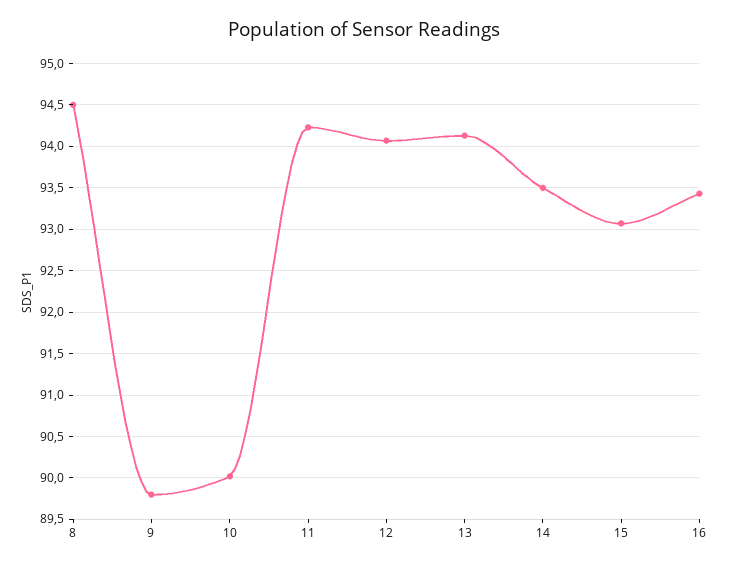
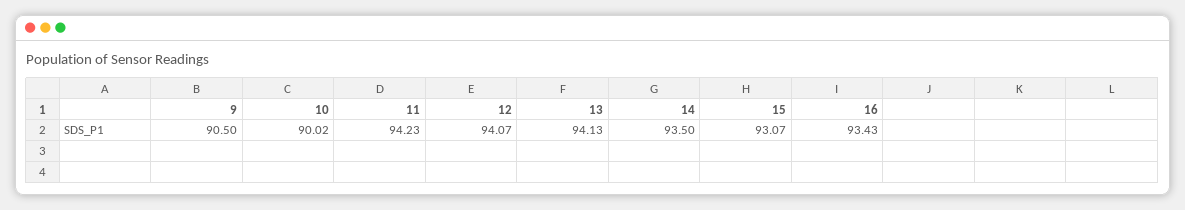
  {
-   "8": 94.5,
-   "9": 89.8,
+   "9": 90.5,
    "10": 90.02,
    "11": 94.23,
    "12": 94.07,
    "13": 94.13,
    "14": 93.5,
    "15": 93.07,
    "16": 93.43
  }

